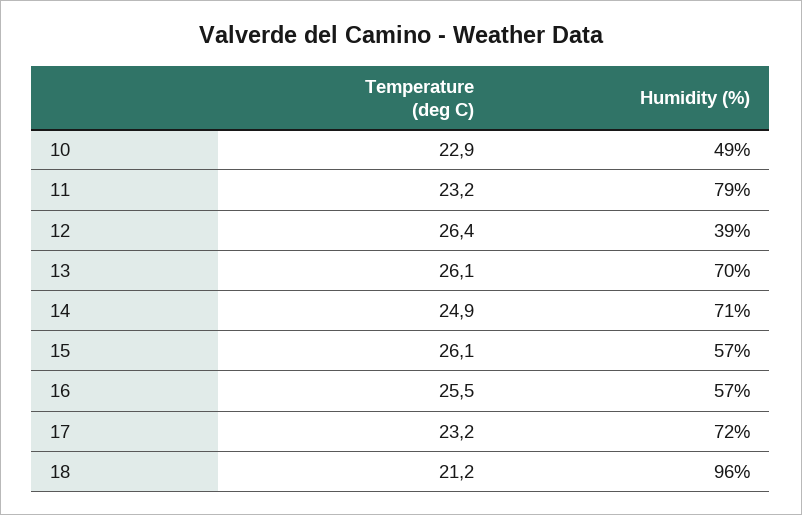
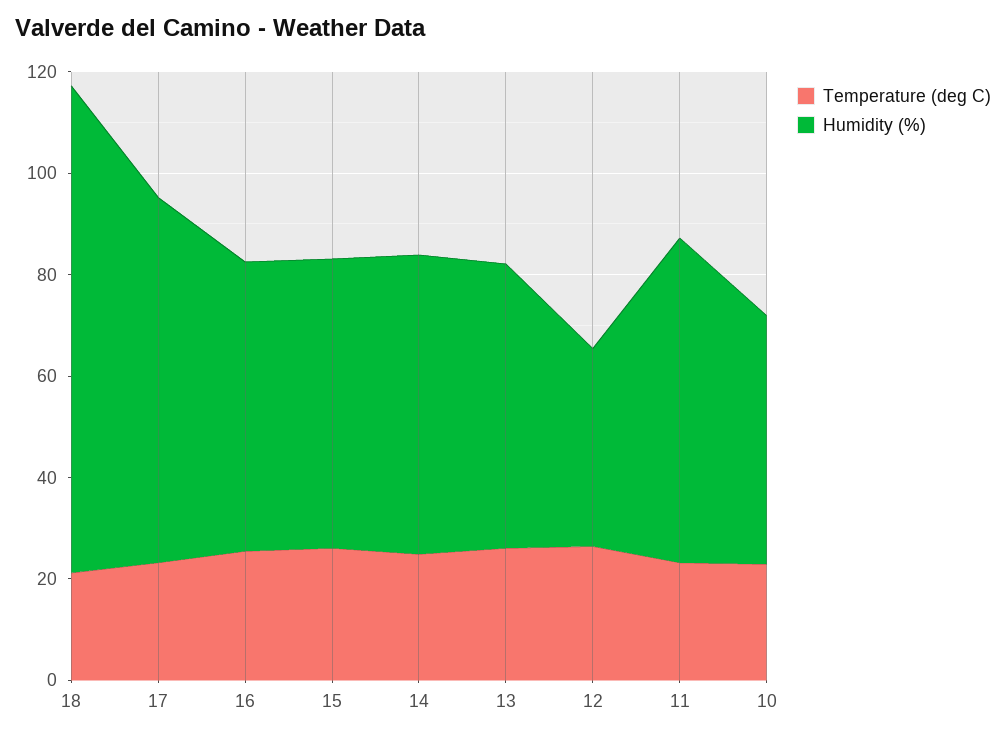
  {
    "Temperature (deg C)": {
      "10": 22.9,
      "11": 23.2,
      "12": 26.4,
      "13": 26.1,
      "14": 24.9,
      "15": 26.1,
      "16": 25.5,
      "17": 23.2,
      "18": 21.2
    },
    "Humidity (%)": {
      "10": 49,
-     "11": 79,
+     "11": 65,
      "12": 39,
-     "13": 70,
+     "13": 55,
-     "14": 71,
+     "14": 60,
      "15": 57,
      "16": 57,
      "17": 72,
      "18": 96
    }
  }

